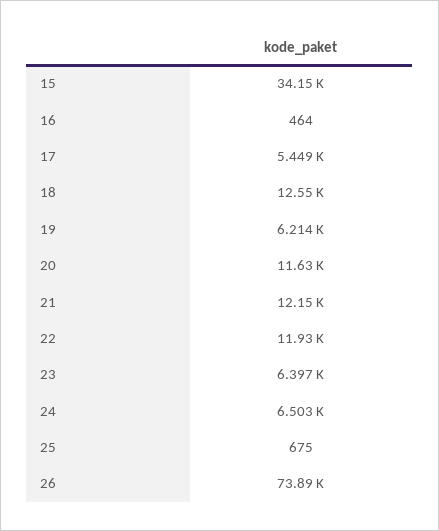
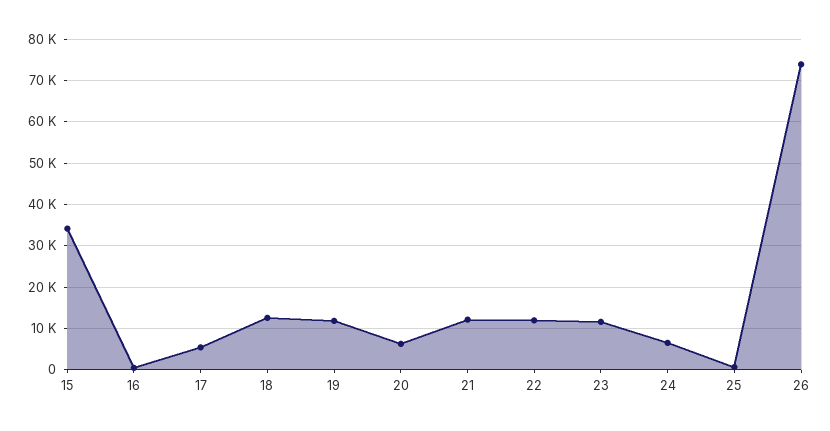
  {
    "15": 34150,
    "16": 464,
    "17": 5449,
    "18": 12550,
-   "19": 6214,
+   "19": 12000,
-   "20": 11630,
+   "20": 6000,
    "21": 12150,
    "22": 11930,
-   "23": 6397,
+   "23": 12000,
    "24": 6503,
    "25": 675,
    "26": 73890
  }

